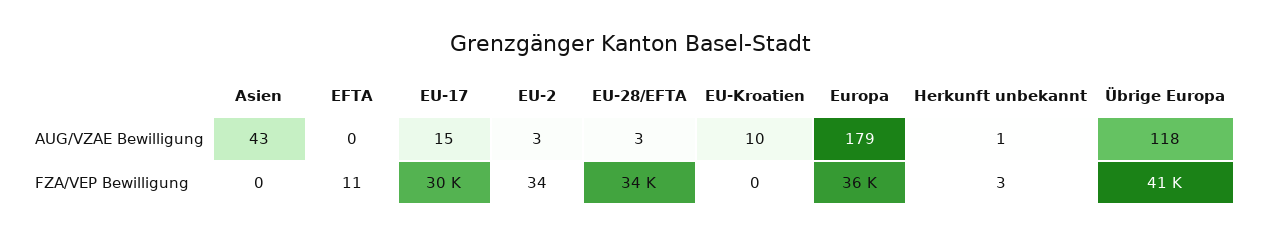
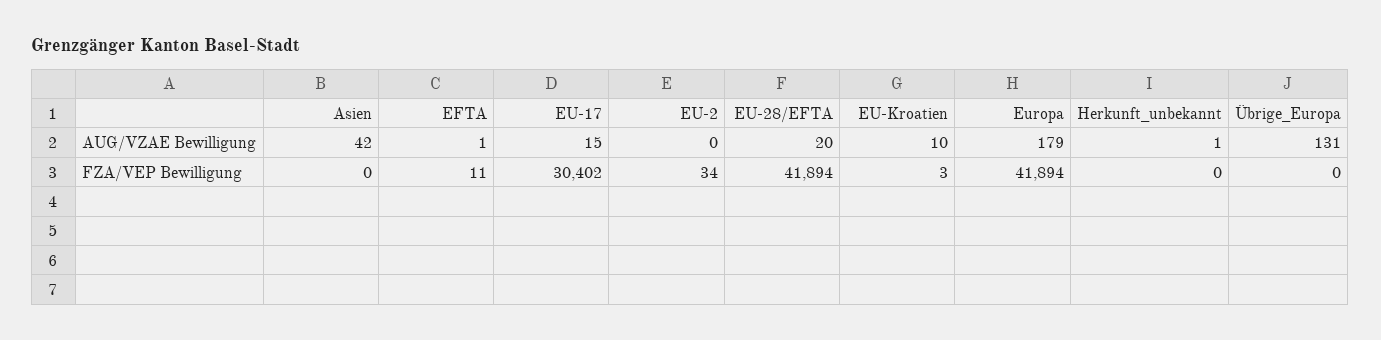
  {
    "Asien": {
-     "AUG/VZAE Bewilligung": 43,
+     "AUG/VZAE Bewilligung": 42,
      "FZA/VEP Bewilligung": 0
    },
    "EFTA": {
-     "AUG/VZAE Bewilligung": 0,
+     "AUG/VZAE Bewilligung": 1,
      "FZA/VEP Bewilligung": 11
    },
    "EU-17": {
      "AUG/VZAE Bewilligung": 15,
      "FZA/VEP Bewilligung": 30402
    },
    "EU-2": {
-     "AUG/VZAE Bewilligung": 3,
+     "AUG/VZAE Bewilligung": 0,
      "FZA/VEP Bewilligung": 34
    },
    "EU-28/EFTA": {
-     "AUG/VZAE Bewilligung": 3,
+     "AUG/VZAE Bewilligung": 20,
-     "FZA/VEP Bewilligung": 34000
+     "FZA/VEP Bewilligung": 41894
    },
    "EU-Kroatien": {
      "AUG/VZAE Bewilligung": 10,
-     "FZA/VEP Bewilligung": 0
+     "FZA/VEP Bewilligung": 3
    },
    "Europa": {
      "AUG/VZAE Bewilligung": 179,
-     "FZA/VEP Bewilligung": 36000
+     "FZA/VEP Bewilligung": 41894
    },
    "Herkunft unbekannt": {
      "AUG/VZAE Bewilligung": 1,
-     "FZA/VEP Bewilligung": 3
+     "FZA/VEP Bewilligung": 0
    },
    "Übrige Europa": {
-     "AUG/VZAE Bewilligung": 118,
+     "AUG/VZAE Bewilligung": 131,
-     "FZA/VEP Bewilligung": 41000
+     "FZA/VEP Bewilligung": 0
    }
  }

